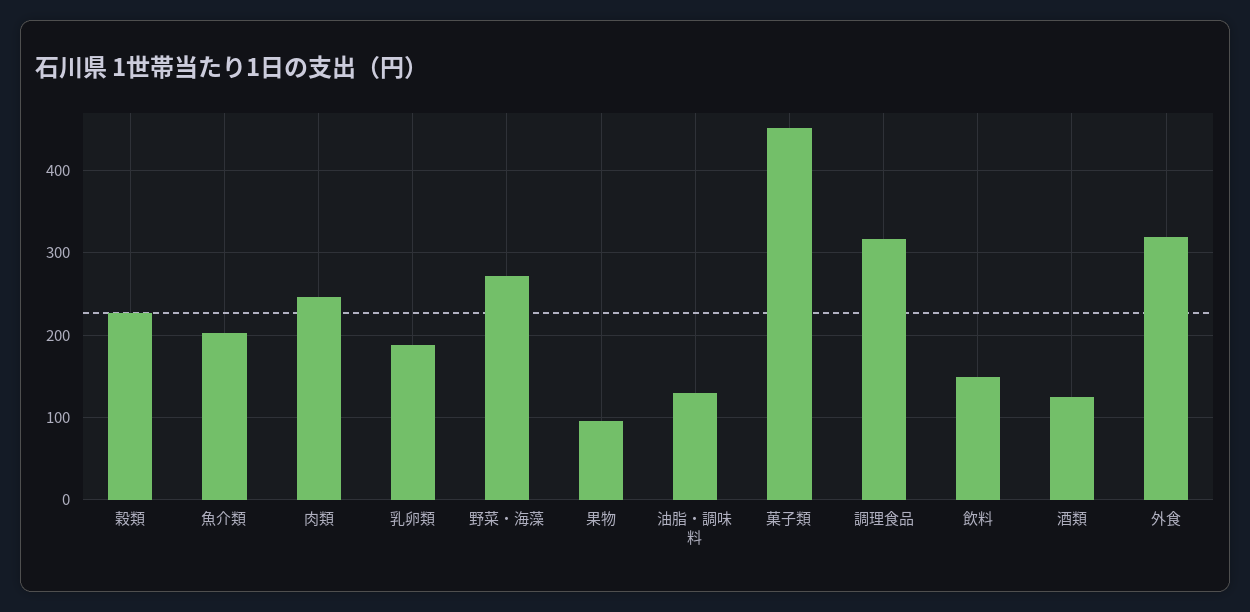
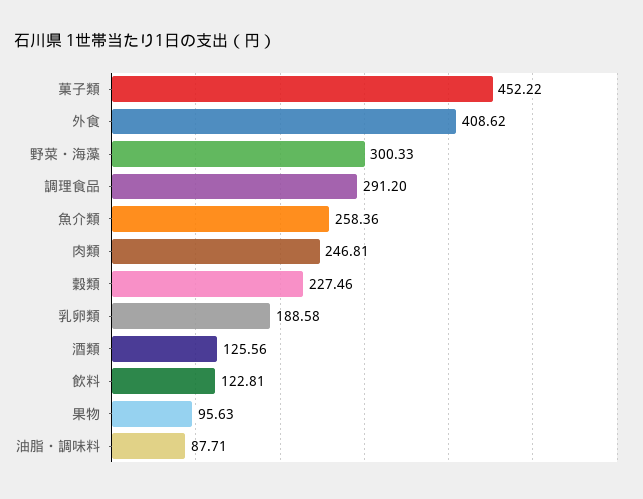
  {
    "穀類": 227.46,
-   "魚介類": 200,
+   "魚介類": 258.36,
    "肉類": 246.81,
    "乳卵類": 188.58,
-   "野菜・海藻": 270,
+   "野菜・海藻": 300.33,
    "果物": 95.63,
-   "油脂・調味料": 130,
+   "油脂・調味料": 87.71,
    "菓子類": 452.22,
-   "調理食品": 320,
+   "調理食品": 291.2,
-   "飲料": 150,
+   "飲料": 122.81,
    "酒類": 125.56,
-   "外食": 320
+   "外食": 408.62
  }

